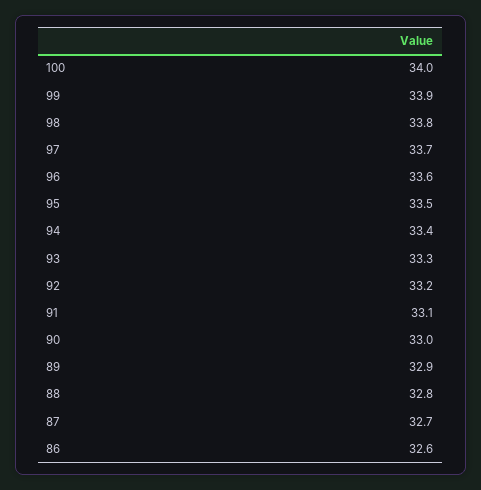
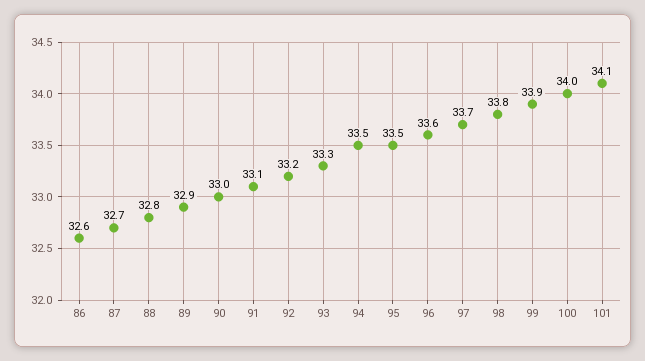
  {
    "100": 34,
    "99": 33.9,
    "98": 33.8,
    "97": 33.7,
    "96": 33.6,
    "95": 33.5,
-   "94": 33.4,
+   "94": 33.5,
    "93": 33.3,
    "92": 33.2,
    "91": 33.1,
    "90": 33,
    "89": 32.9,
    "88": 32.8,
    "87": 32.7,
-   "86": 32.6
+   "86": 32.6,
+   "101": 34.1
  }

